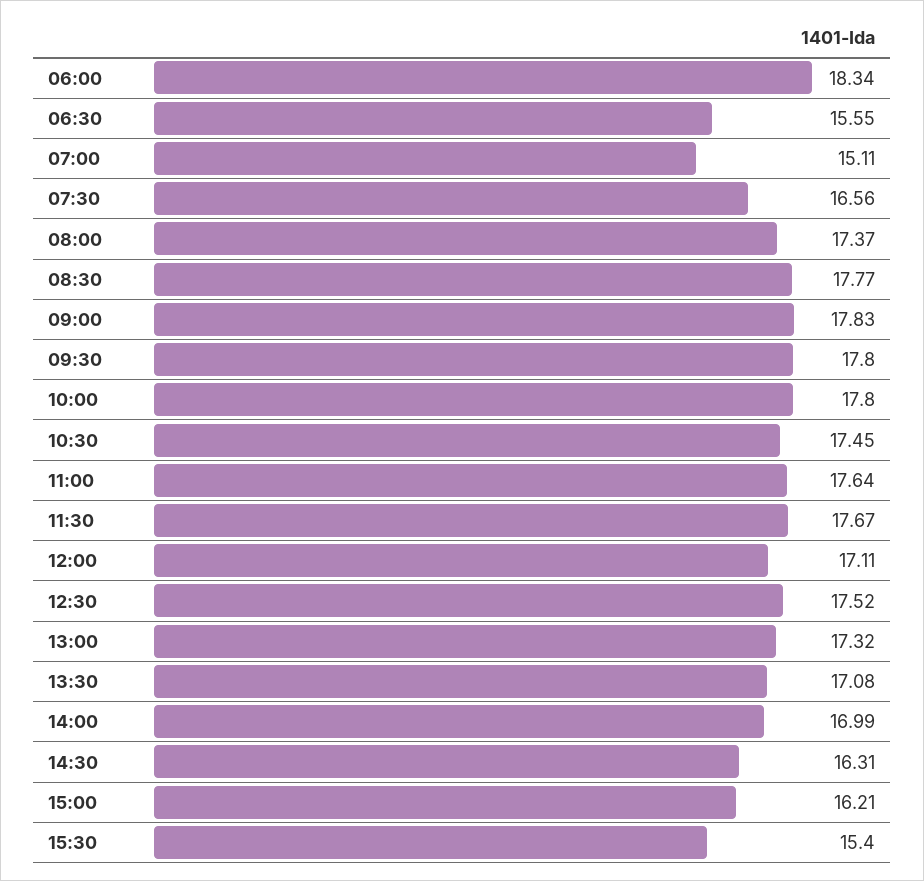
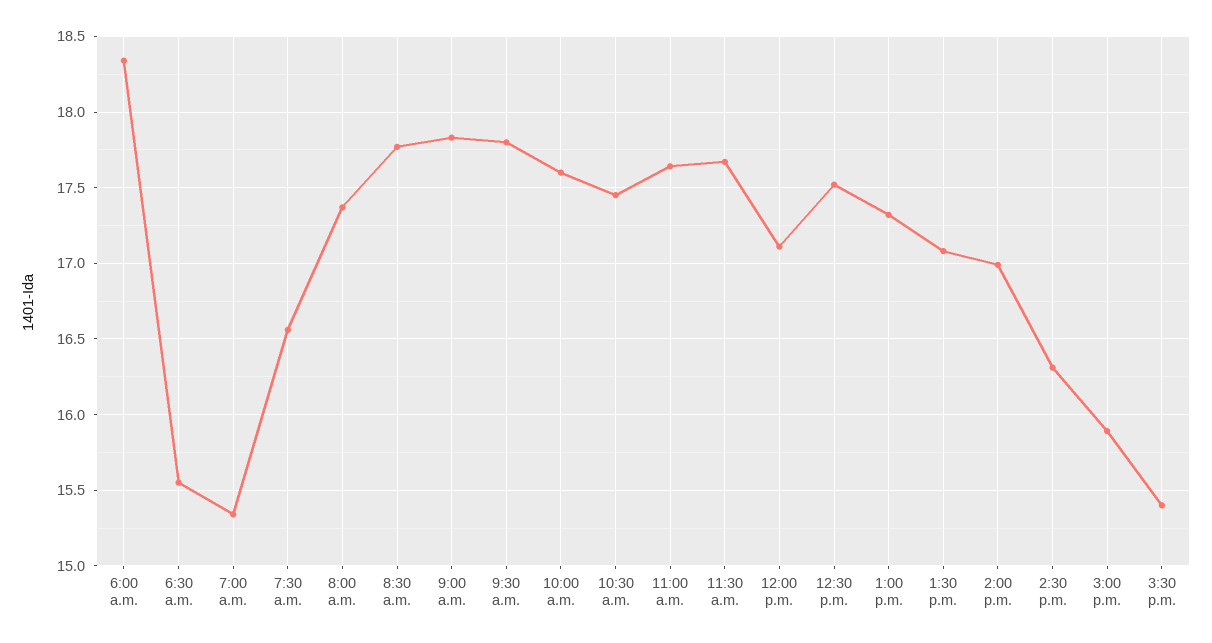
  {
    "06:00": 18.34,
    "06:30": 15.55,
-   "07:00": 15.11,
+   "07:00": 15.35,
    "07:30": 16.56,
    "08:00": 17.37,
    "08:30": 17.77,
    "09:00": 17.83,
    "09:30": 17.8,
-   "10:00": 17.8,
+   "10:00": 17.6,
    "10:30": 17.45,
    "11:00": 17.64,
    "11:30": 17.67,
    "12:00": 17.11,
    "12:30": 17.52,
    "13:00": 17.32,
    "13:30": 17.08,
    "14:00": 16.99,
    "14:30": 16.31,
-   "15:00": 16.21,
+   "15:00": 15.9,
    "15:30": 15.4
  }

